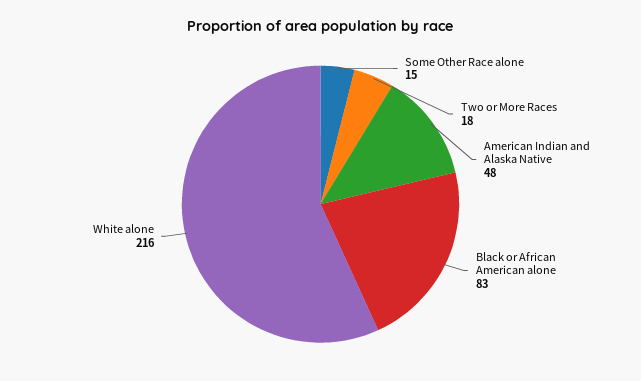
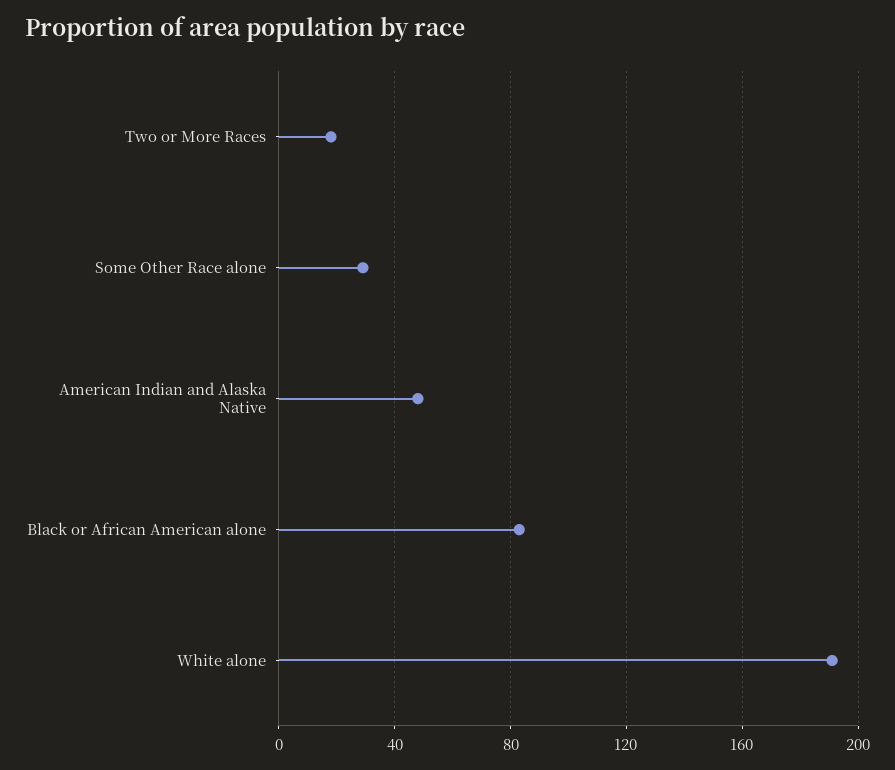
  {
-   "Some Other Race alone": 15,
+   "Some Other Race alone": 30,
    "Two or More Races": 18,
    "American Indian and Alaska Native": 48,
    "Black or African American alone": 83,
-   "White alone": 216
+   "White alone": 190
  }

